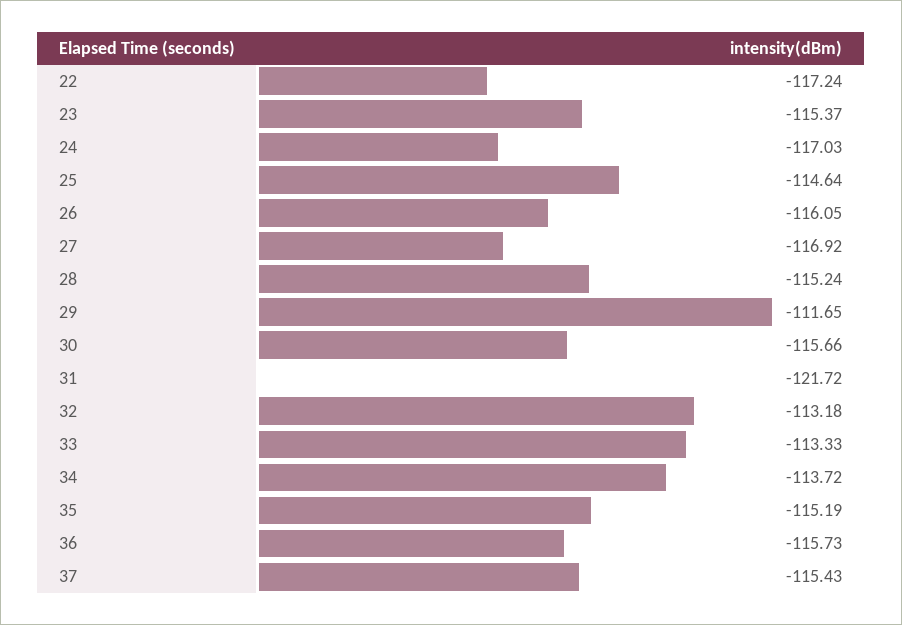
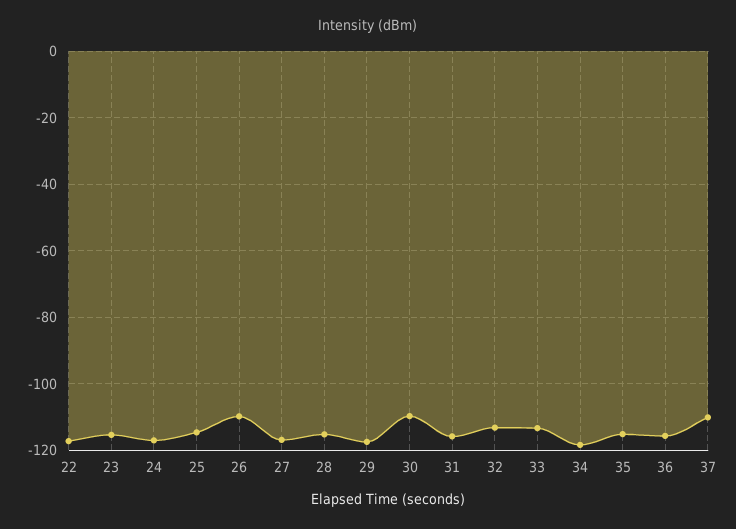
  {
    "22": -117.24,
    "23": -115.37,
    "24": -117.03,
    "25": -114.64,
-   "26": -116.05,
+   "26": -110,
    "27": -116.92,
    "28": -115.24,
-   "29": -111.65,
+   "29": -118,
-   "30": -115.66,
+   "30": -110,
-   "31": -121.72,
+   "31": -116,
    "32": -113.18,
    "33": -113.33,
-   "34": -113.72,
+   "34": -118,
    "35": -115.19,
    "36": -115.73,
-   "37": -115.43
+   "37": -110
  }

